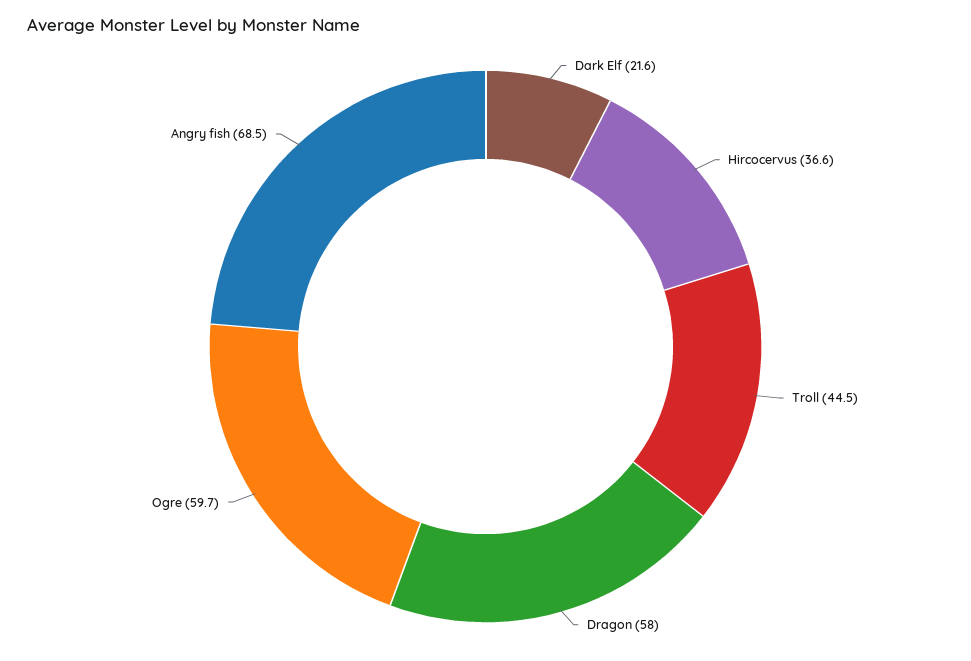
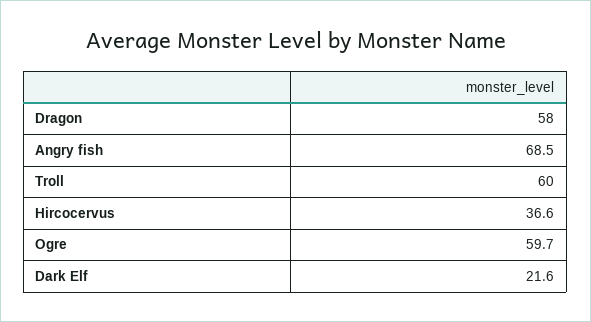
  {
    "Dark Elf": 21.6,
    "Hircocervus": 36.6,
-   "Troll": 44.5,
+   "Troll": 60,
    "Dragon": 58,
    "Ogre": 59.7,
    "Angry fish": 68.5
  }

